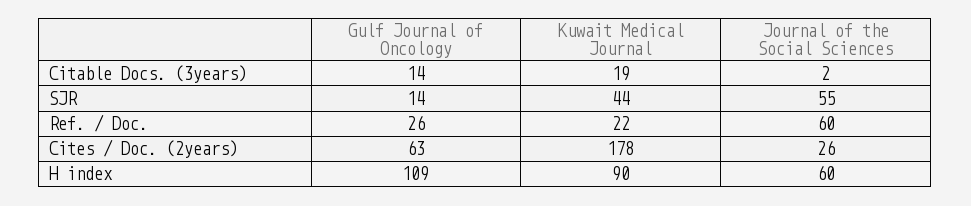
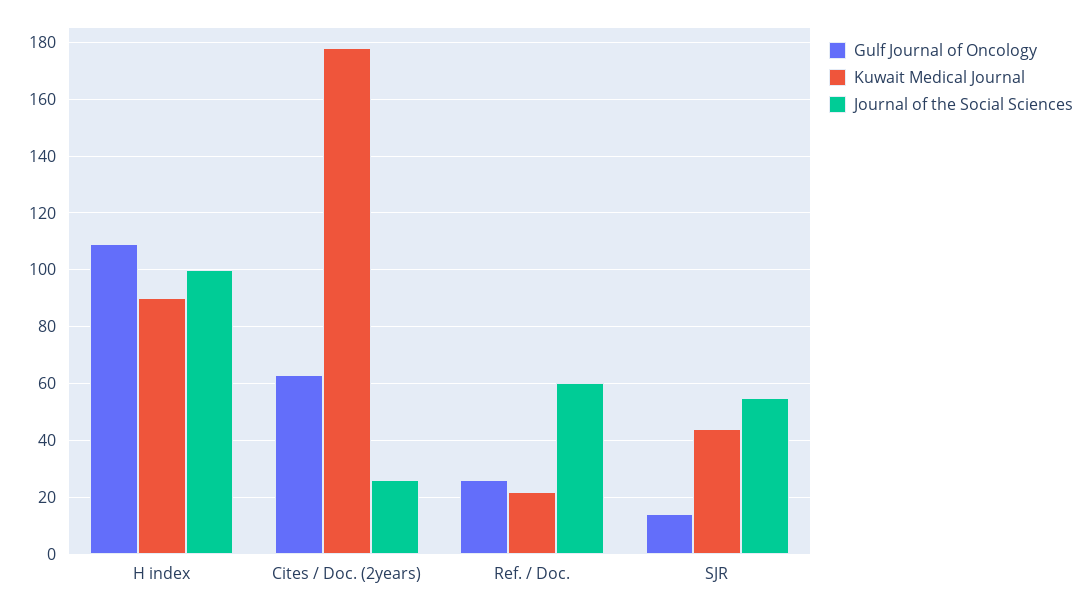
  {
    "Gulf Journal of Oncology": {
-     "Citable Docs. (3years)": 14,
      "SJR": 14,
      "Ref. / Doc.": 26,
      "Cites / Doc. (2years)": 63,
      "H index": 109
    },
    "Kuwait Medical Journal": {
-     "Citable Docs. (3years)": 19,
      "SJR": 44,
      "Ref. / Doc.": 22,
      "Cites / Doc. (2years)": 178,
      "H index": 90
    },
    "Journal of the Social Sciences": {
-     "Citable Docs. (3years)": 2,
      "SJR": 55,
      "Ref. / Doc.": 60,
      "Cites / Doc. (2years)": 26,
-     "H index": 60
+     "H index": 100
    }
  }

